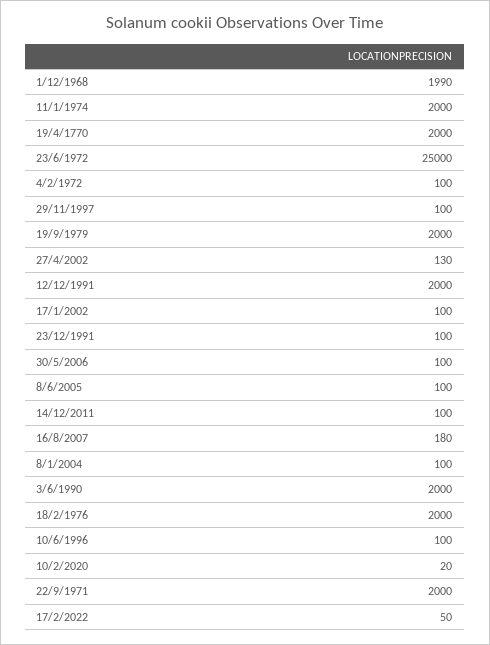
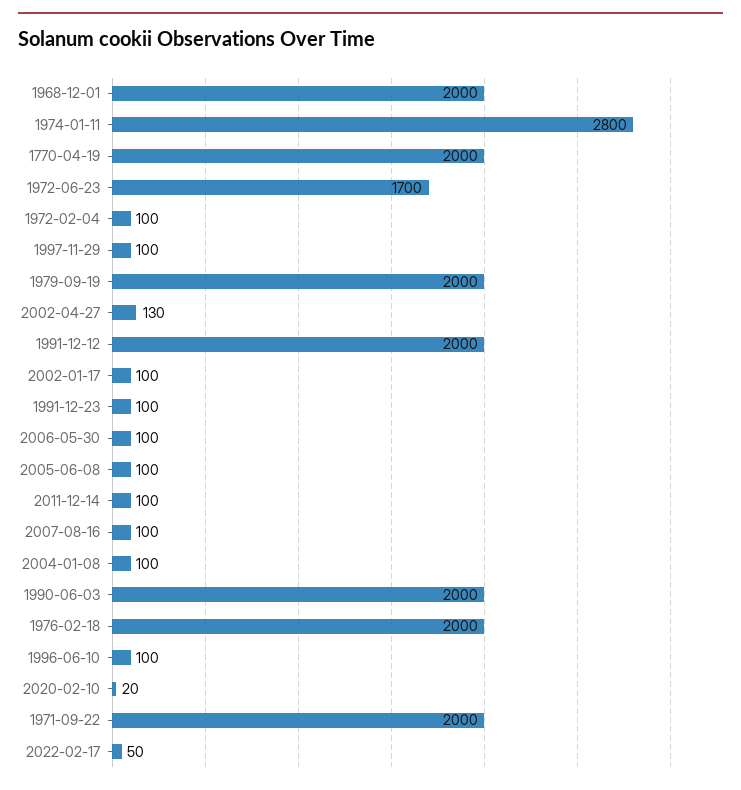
  {
-   "1/12/1968": 1990,
+   "1/12/1968": 2000,
-   "11/1/1974": 2000,
+   "11/1/1974": 2800,
    "19/4/1770": 2000,
-   "23/6/1972": 25000,
+   "23/6/1972": 1700,
    "4/2/1972": 100,
    "29/11/1997": 100,
    "19/9/1979": 2000,
    "27/4/2002": 130,
    "12/12/1991": 2000,
    "17/1/2002": 100,
    "23/12/1991": 100,
    "30/5/2006": 100,
    "8/6/2005": 100,
    "14/12/2011": 100,
-   "16/8/2007": 180,
+   "16/8/2007": 100,
    "8/1/2004": 100,
    "3/6/1990": 2000,
    "18/2/1976": 2000,
    "10/6/1996": 100,
    "10/2/2020": 20,
    "22/9/1971": 2000,
    "17/2/2022": 50
  }

